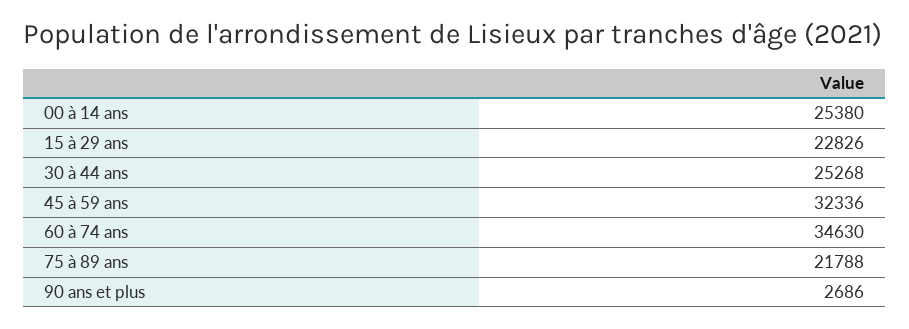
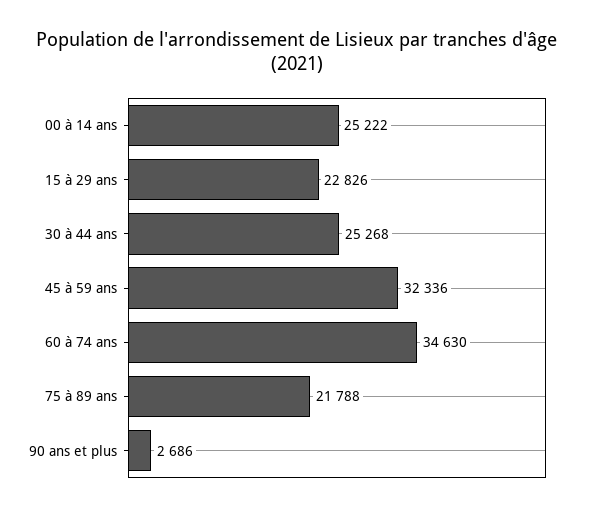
  {
-   "00 à 14 ans": 25380,
+   "00 à 14 ans": 25222,
    "15 à 29 ans": 22826,
    "30 à 44 ans": 25268,
    "45 à 59 ans": 32336,
    "60 à 74 ans": 34630,
    "75 à 89 ans": 21788,
    "90 ans et plus": 2686
  }

